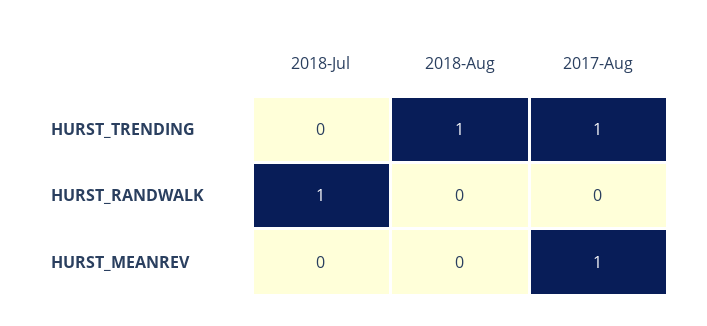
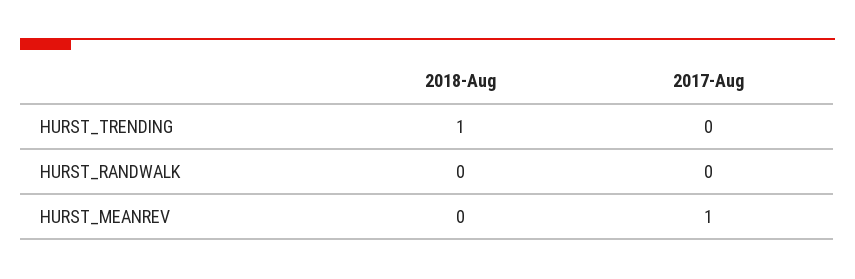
  {
-   "2018-Jul": {
-     "HURST_TRENDING": 0,
-     "HURST_RANDWALK": 1,
-     "HURST_MEANREV": 0
-   },
    "2018-Aug": {
      "HURST_TRENDING": 1,
      "HURST_RANDWALK": 0,
      "HURST_MEANREV": 0
    },
    "2017-Aug": {
-     "HURST_TRENDING": 1,
+     "HURST_TRENDING": 0,
      "HURST_RANDWALK": 0,
      "HURST_MEANREV": 1
    }
  }

